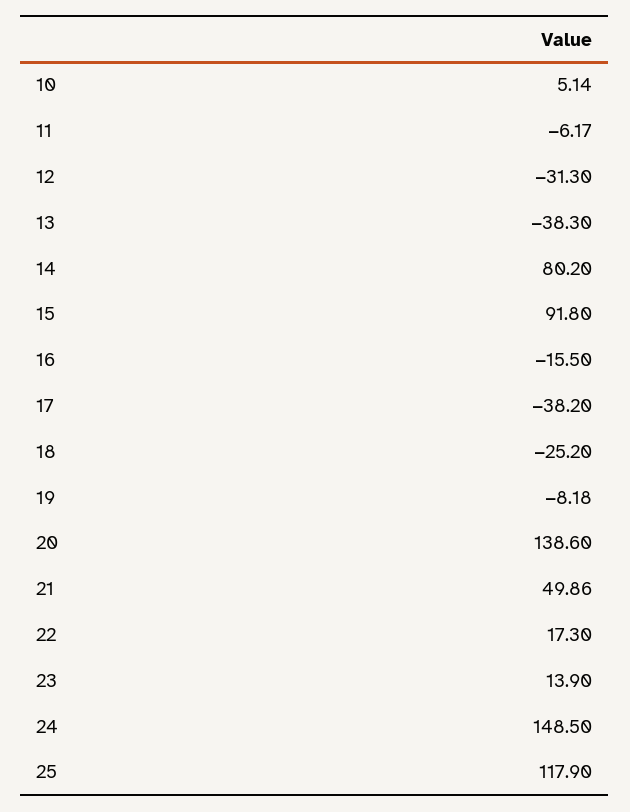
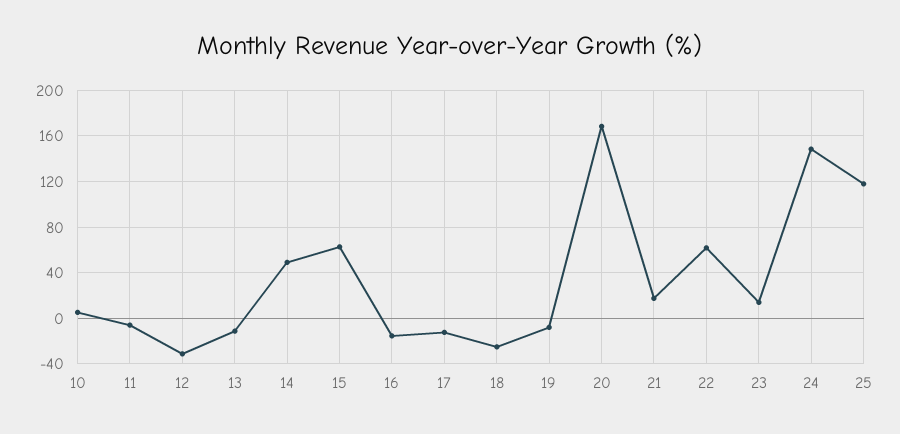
  {
    "10": 5.14,
    "11": -6.17,
    "12": -31.3,
-   "13": -38.3,
+   "13": -10,
-   "14": 80.2,
+   "14": 50,
-   "15": 91.8,
+   "15": 60,
    "16": -15.5,
-   "17": -38.2,
+   "17": -10,
    "18": -25.2,
    "19": -8.18,
-   "20": 138.6,
+   "20": 170,
-   "21": 49.86,
+   "21": 20,
-   "22": 17.3,
+   "22": 60,
    "23": 13.9,
    "24": 148.5,
    "25": 117.9
  }

